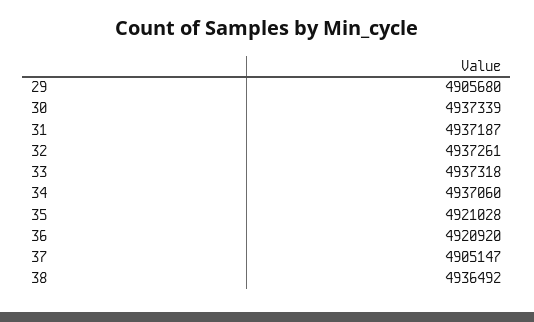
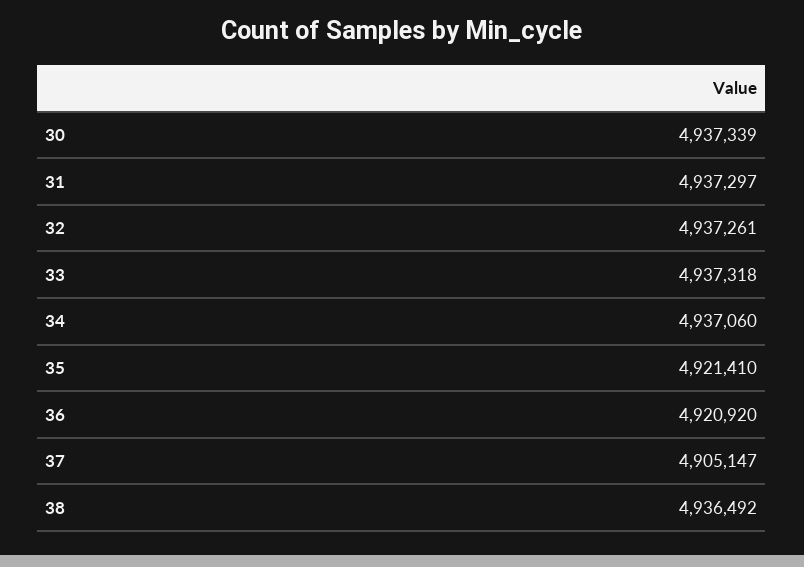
  {
-   "29": 4905680,
    "30": 4937339,
-   "31": 4937187,
+   "31": 4937297,
    "32": 4937261,
    "33": 4937318,
    "34": 4937060,
-   "35": 4921028,
+   "35": 4921410,
    "36": 4920920,
    "37": 4905147,
    "38": 4936492
  }

